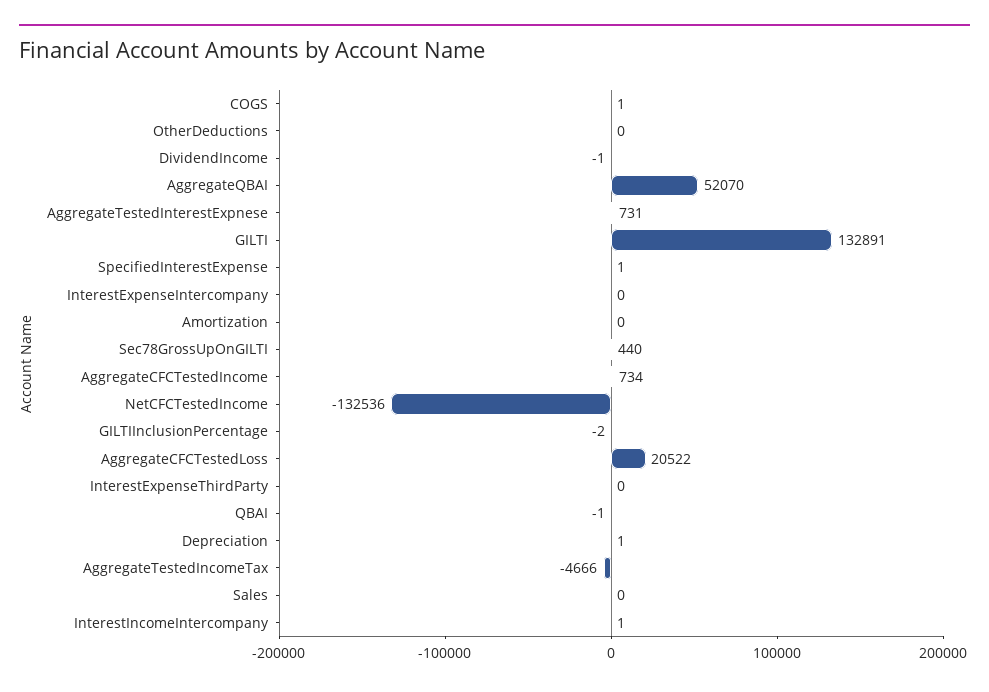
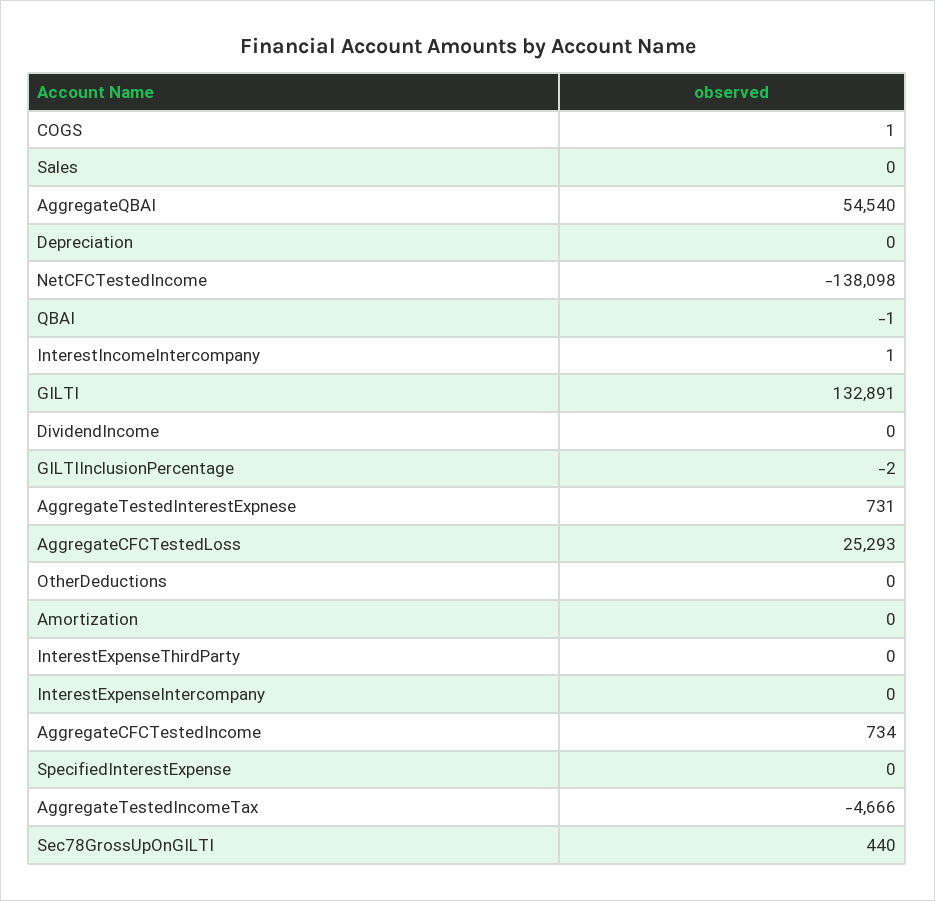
  {
    "COGS": 1,
    "OtherDeductions": 0,
-   "DividendIncome": -1,
+   "DividendIncome": 0,
-   "AggregateQBAI": 52070,
+   "AggregateQBAI": 54540,
    "AggregateTestedInterestExpnese": 731,
    "GILTI": 132891,
-   "SpecifiedInterestExpense": 1,
+   "SpecifiedInterestExpense": 0,
    "InterestExpenseIntercompany": 0,
    "Amortization": 0,
    "Sec78GrossUpOnGILTI": 440,
    "AggregateCFCTestedIncome": 734,
-   "NetCFCTestedIncome": -132536,
+   "NetCFCTestedIncome": -138098,
    "GILTIInclusionPercentage": -2,
-   "AggregateCFCTestedLoss": 20522,
+   "AggregateCFCTestedLoss": 25293,
    "InterestExpenseThirdParty": 0,
    "QBAI": -1,
-   "Depreciation": 1,
+   "Depreciation": 0,
    "AggregateTestedIncomeTax": -4666,
    "Sales": 0,
    "InterestIncomeIntercompany": 1
  }

